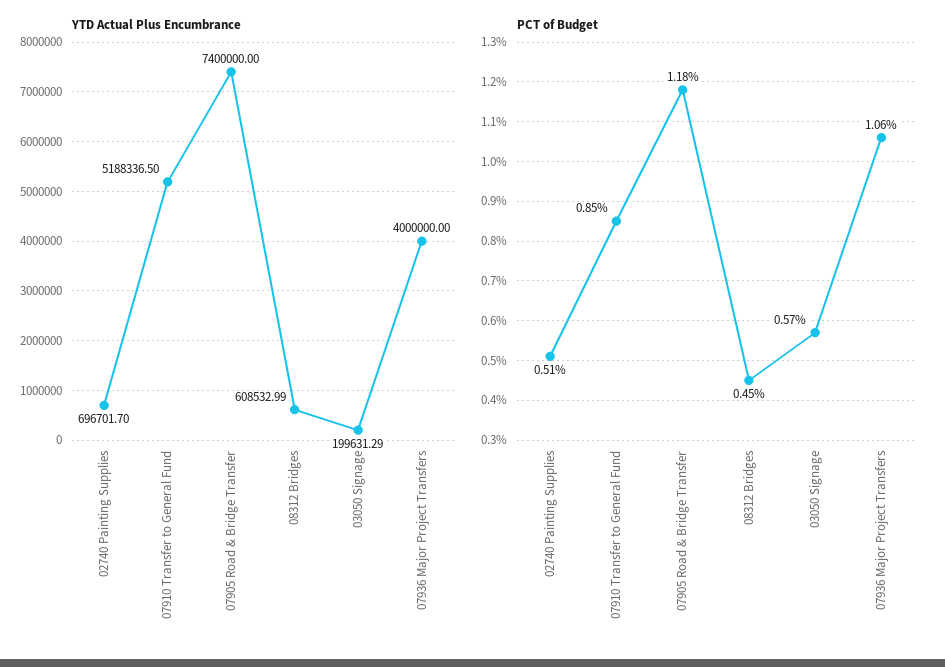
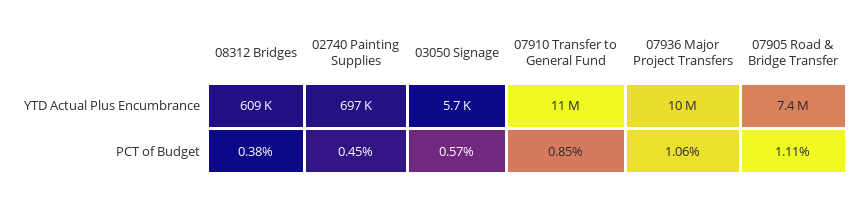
  {
    "YTD Actual Plus Encumbrance": {
      "02740 Painting Supplies": 696701.7,
-     "07910 Transfer to General Fund": 5188336.5,
+     "07910 Transfer to General Fund": 11000000,
      "07905 Road & Bridge Transfer": 7400000,
      "08312 Bridges": 608532.99,
-     "03050 Signage": 199631.29,
+     "03050 Signage": 5700,
-     "07936 Major Project Transfers": 4000000
+     "07936 Major Project Transfers": 10000000
    },
    "PCT of Budget": {
-     "02740 Painting Supplies": 0.51,
+     "02740 Painting Supplies": 0.45,
      "07910 Transfer to General Fund": 0.85,
-     "07905 Road & Bridge Transfer": 1.18,
+     "07905 Road & Bridge Transfer": 1.11,
-     "08312 Bridges": 0.45,
+     "08312 Bridges": 0.38,
      "03050 Signage": 0.57,
      "07936 Major Project Transfers": 1.06
    }
  }

